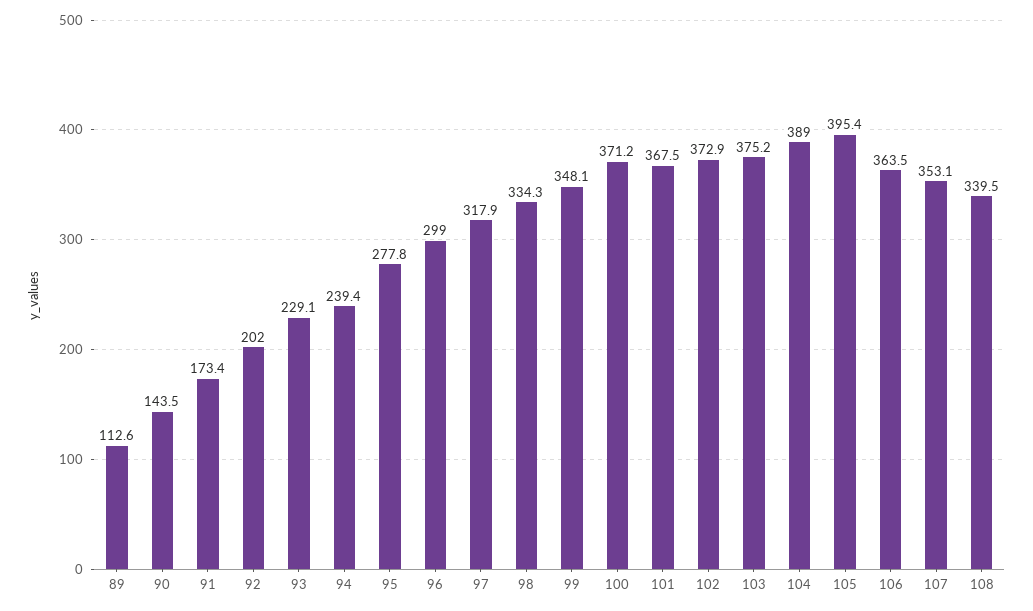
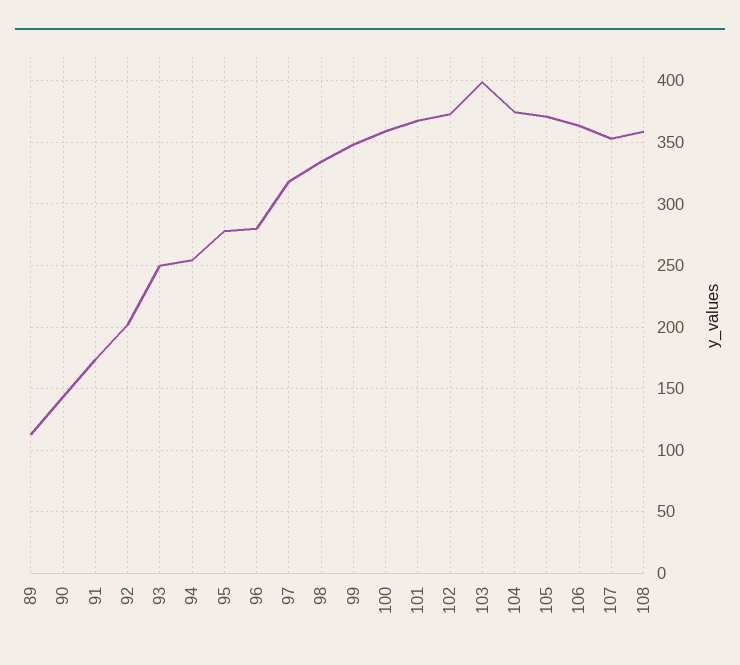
  {
    "89": 112.6,
    "90": 143.5,
    "91": 173.4,
    "92": 202,
-   "93": 229.1,
+   "93": 250,
-   "94": 239.4,
+   "94": 255,
    "95": 277.8,
-   "96": 299,
+   "96": 280,
    "97": 317.9,
    "98": 334.3,
    "99": 348.1,
-   "100": 371.2,
+   "100": 360,
    "101": 367.5,
    "102": 372.9,
-   "103": 375.2,
+   "103": 400,
-   "104": 389,
+   "104": 375,
-   "105": 395.4,
+   "105": 370,
    "106": 363.5,
    "107": 353.1,
-   "108": 339.5
+   "108": 360
  }

